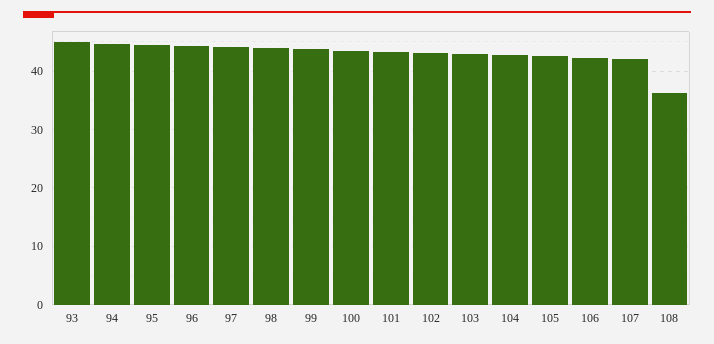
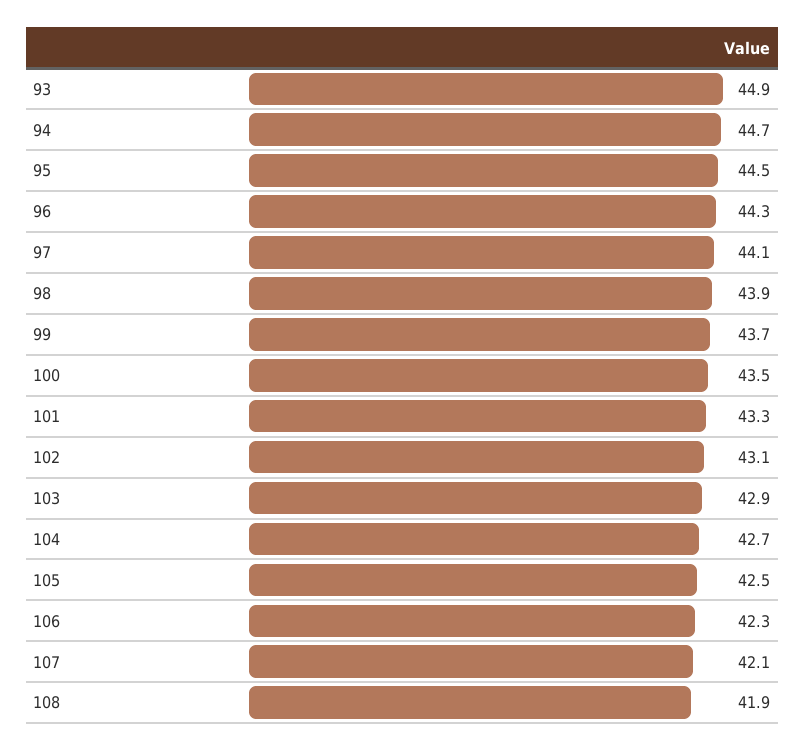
  {
    "93": 44.9,
    "94": 44.7,
    "95": 44.5,
    "96": 44.3,
    "97": 44.1,
    "98": 43.9,
    "99": 43.7,
    "100": 43.5,
    "101": 43.3,
    "102": 43.1,
    "103": 42.9,
    "104": 42.7,
    "105": 42.5,
    "106": 42.3,
    "107": 42.1,
-   "108": 36
+   "108": 41.9
  }

